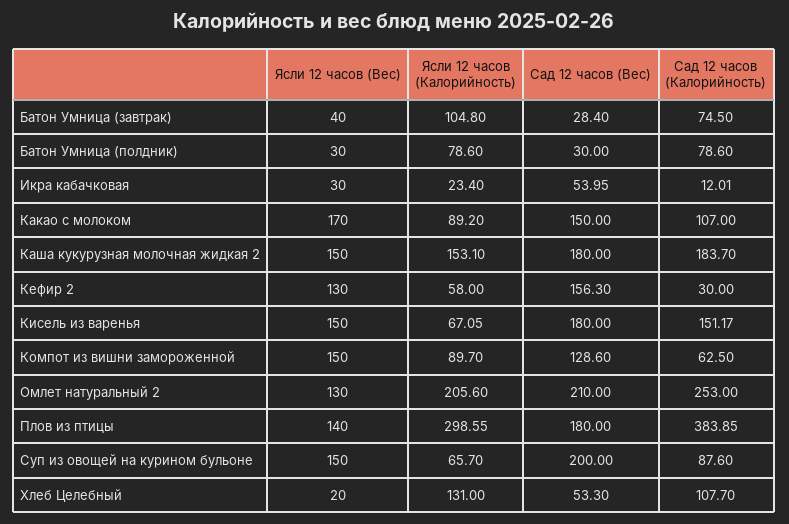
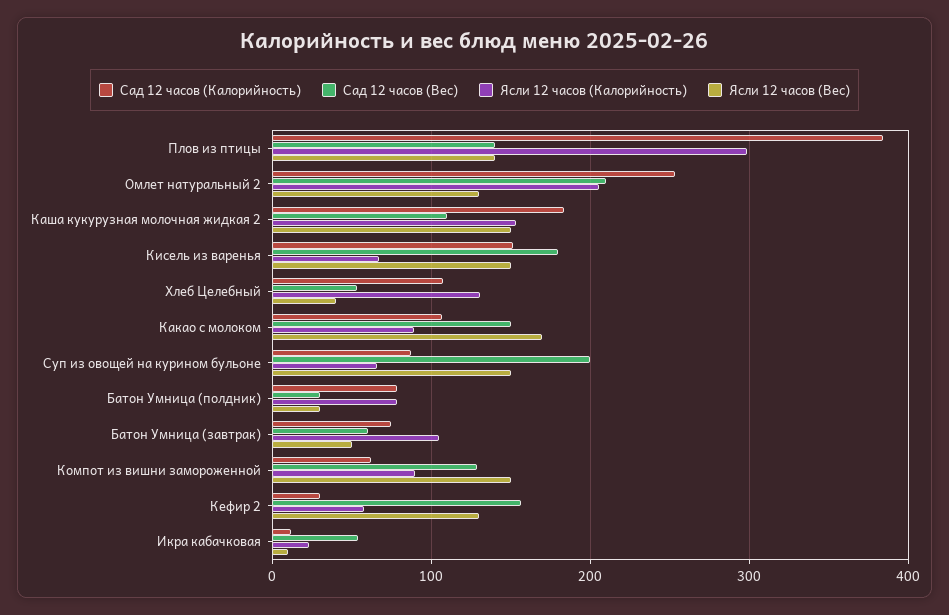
  {
    "Ясли 12 часов (Вес)": {
-     "Батон Умница (завтрак)": 40,
+     "Батон Умница (завтрак)": 50,
      "Батон Умница (полдник)": 30,
-     "Икра кабачковая": 30,
+     "Икра кабачковая": 10,
      "Какао с молоком": 170,
      "Каша кукурузная молочная жидкая 2": 150,
      "Кефир 2": 130,
      "Кисель из варенья": 150,
      "Компот из вишни замороженной": 150,
      "Омлет натуральный 2": 130,
      "Плов из птицы": 140,
      "Суп из овощей на курином бульоне": 150,
-     "Хлеб Целебный": 20
+     "Хлеб Целебный": 40
    },
    "Ясли 12 часов (Калорийность)": {
      "Батон Умница (завтрак)": 104.8,
      "Батон Умница (полдник)": 78.6,
      "Икра кабачковая": 23.4,
      "Какао с молоком": 89.2,
      "Каша кукурузная молочная жидкая 2": 153.1,
      "Кефир 2": 58,
      "Кисель из варенья": 67.05,
      "Компот из вишни замороженной": 89.7,
      "Омлет натуральный 2": 205.6,
      "Плов из птицы": 298.55,
      "Суп из овощей на курином бульоне": 65.7,
      "Хлеб Целебный": 131
    },
    "Сад 12 часов (Вес)": {
-     "Батон Умница (завтрак)": 28.4,
+     "Батон Умница (завтрак)": 60,
      "Батон Умница (полдник)": 30,
      "Икра кабачковая": 53.95,
      "Какао с молоком": 150,
-     "Каша кукурузная молочная жидкая 2": 180,
+     "Каша кукурузная молочная жидкая 2": 110,
      "Кефир 2": 156.3,
      "Кисель из варенья": 180,
      "Компот из вишни замороженной": 128.6,
      "Омлет натуральный 2": 210,
-     "Плов из птицы": 180,
+     "Плов из птицы": 140,
      "Суп из овощей на курином бульоне": 200,
      "Хлеб Целебный": 53.3
    },
    "Сад 12 часов (Калорийность)": {
      "Батон Умница (завтрак)": 74.5,
      "Батон Умница (полдник)": 78.6,
      "Икра кабачковая": 12.01,
      "Какао с молоком": 107,
      "Каша кукурузная молочная жидкая 2": 183.7,
      "Кефир 2": 30,
      "Кисель из варенья": 151.17,
      "Компот из вишни замороженной": 62.5,
      "Омлет натуральный 2": 253,
      "Плов из птицы": 383.85,
      "Суп из овощей на курином бульоне": 87.6,
      "Хлеб Целебный": 107.7
    }
  }

